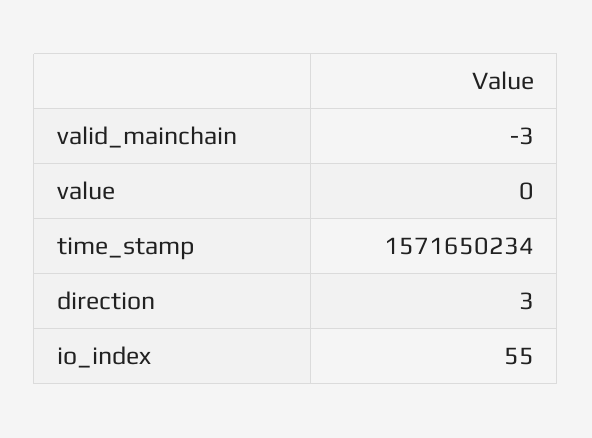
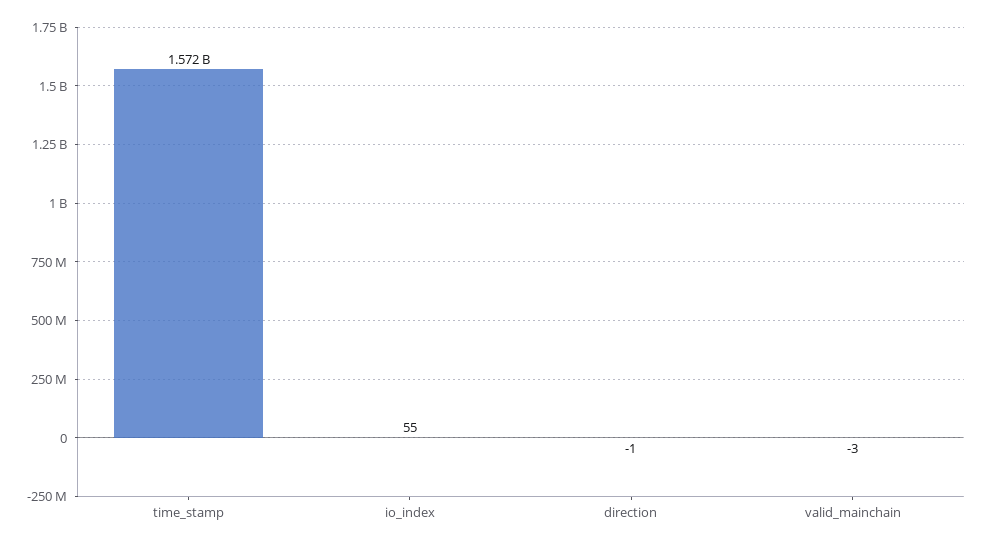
  {
    "valid_mainchain": -3,
-   "value": 0,
    "time_stamp": 1571650234,
-   "direction": 3,
+   "direction": -1,
    "io_index": 55
  }

